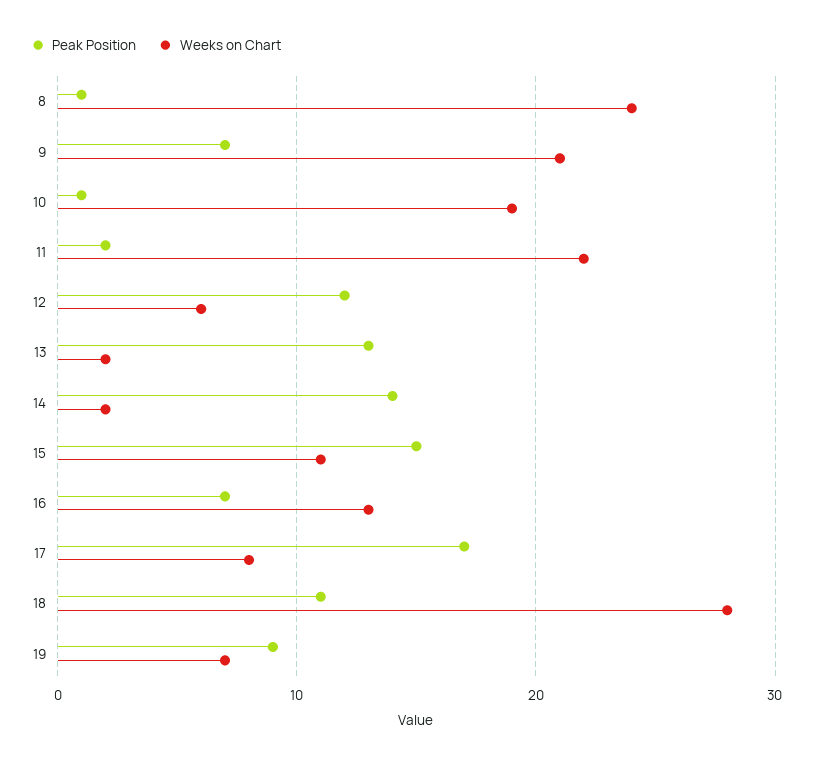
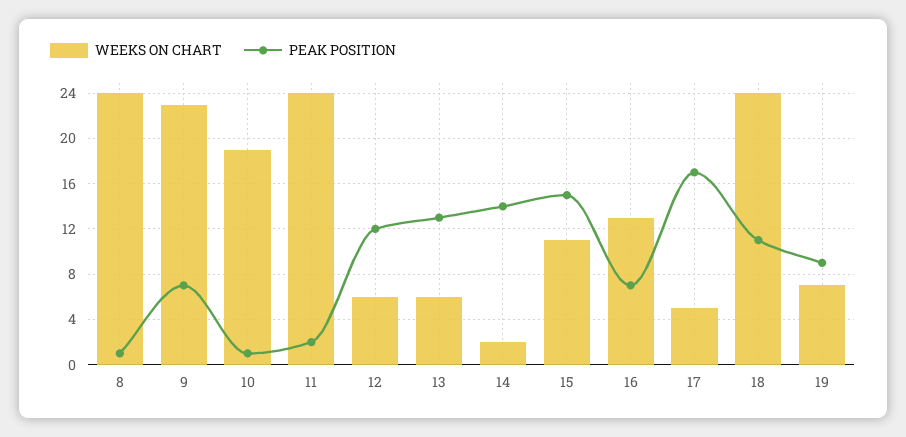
  {
    "Peak Position": {
      "8": 1,
      "9": 7,
      "10": 1,
      "11": 2,
      "12": 12,
      "13": 13,
      "14": 14,
      "15": 15,
      "16": 7,
      "17": 17,
      "18": 11,
      "19": 9
    },
    "Weeks on Chart": {
      "8": 24,
-     "9": 21,
+     "9": 23,
      "10": 19,
-     "11": 22,
+     "11": 24,
      "12": 6,
-     "13": 2,
+     "13": 6,
      "14": 2,
      "15": 11,
      "16": 13,
-     "17": 8,
+     "17": 5,
-     "18": 28,
+     "18": 24,
      "19": 7
    }
  }

